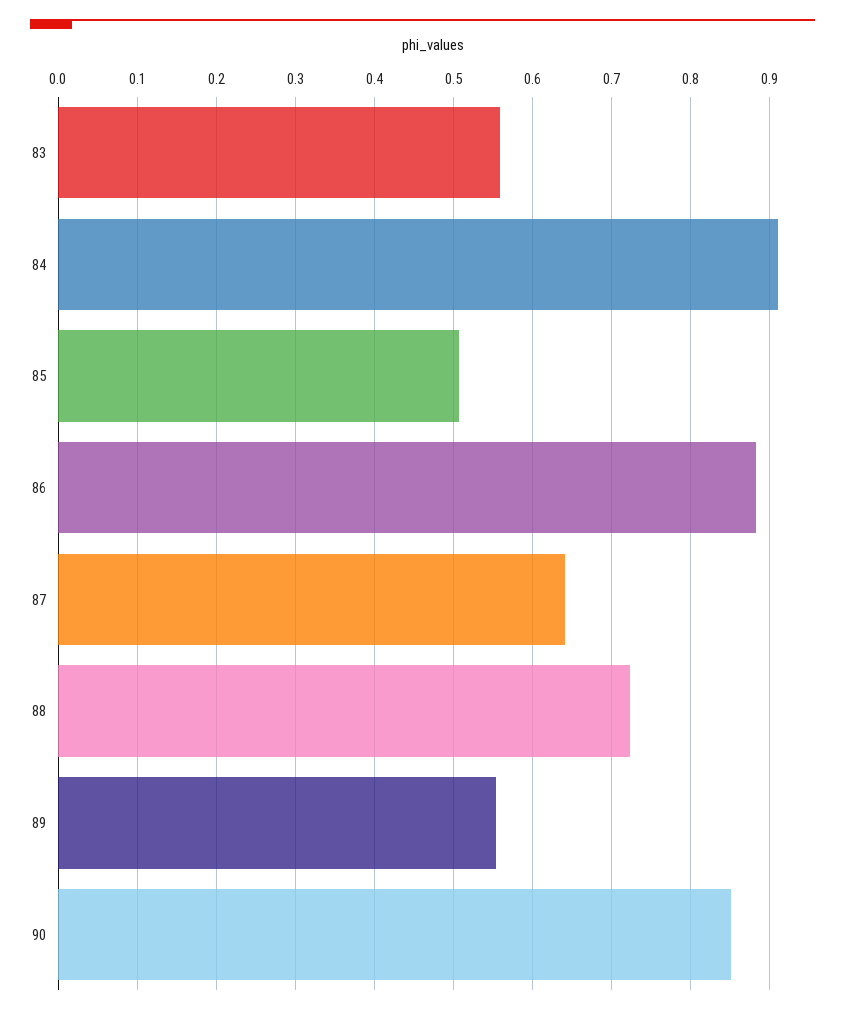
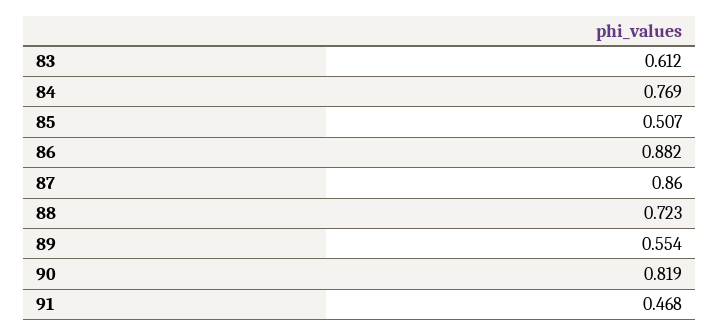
  {
-   "83": 0.56,
+   "83": 0.612,
-   "84": 0.91,
+   "84": 0.769,
    "85": 0.507,
    "86": 0.882,
-   "87": 0.64,
+   "87": 0.86,
    "88": 0.723,
    "89": 0.554,
-   "90": 0.85
+   "90": 0.819,
+   "91": 0.468
  }

